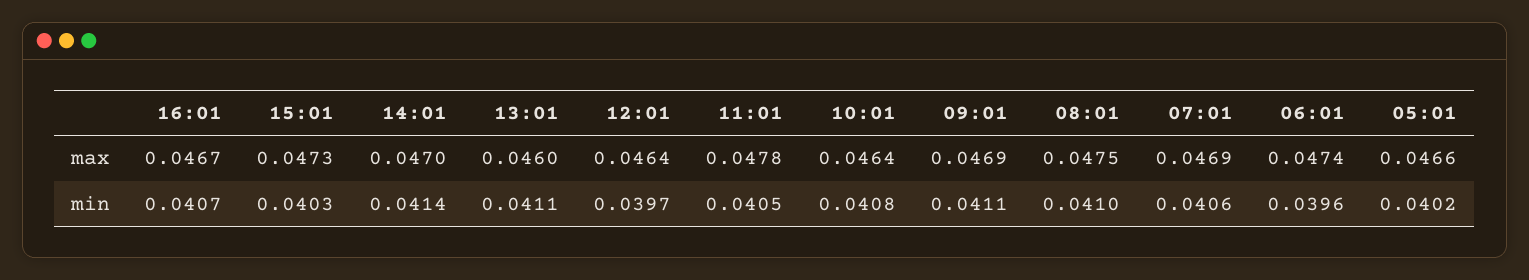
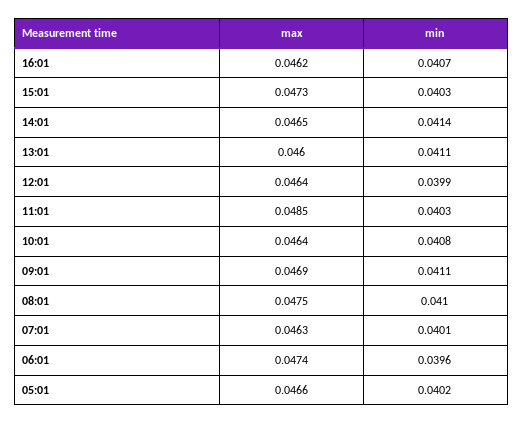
  {
    "16:01": {
-     "max": 0.0467,
+     "max": 0.0462,
      "min": 0.0407
    },
    "15:01": {
      "max": 0.0473,
      "min": 0.0403
    },
    "14:01": {
-     "max": 0.047,
+     "max": 0.0465,
      "min": 0.0414
    },
    "13:01": {
      "max": 0.046,
      "min": 0.0411
    },
    "12:01": {
      "max": 0.0464,
-     "min": 0.0397
+     "min": 0.0399
    },
    "11:01": {
-     "max": 0.0478,
+     "max": 0.0485,
-     "min": 0.0405
+     "min": 0.0403
    },
    "10:01": {
      "max": 0.0464,
      "min": 0.0408
    },
    "09:01": {
      "max": 0.0469,
      "min": 0.0411
    },
    "08:01": {
      "max": 0.0475,
      "min": 0.041
    },
    "07:01": {
-     "max": 0.0469,
+     "max": 0.0463,
-     "min": 0.0406
+     "min": 0.0401
    },
    "06:01": {
      "max": 0.0474,
      "min": 0.0396
    },
    "05:01": {
      "max": 0.0466,
      "min": 0.0402
    }
  }

